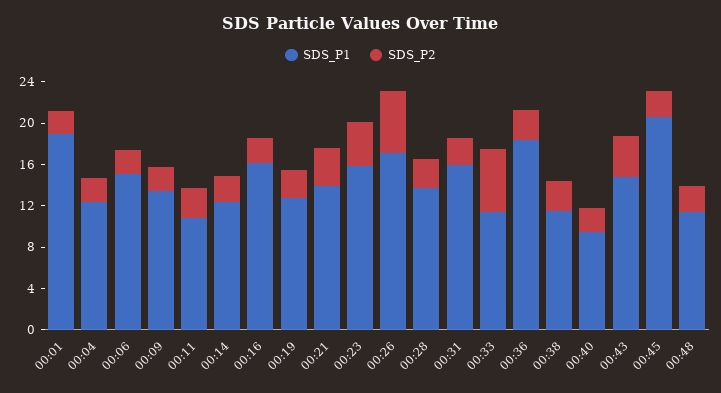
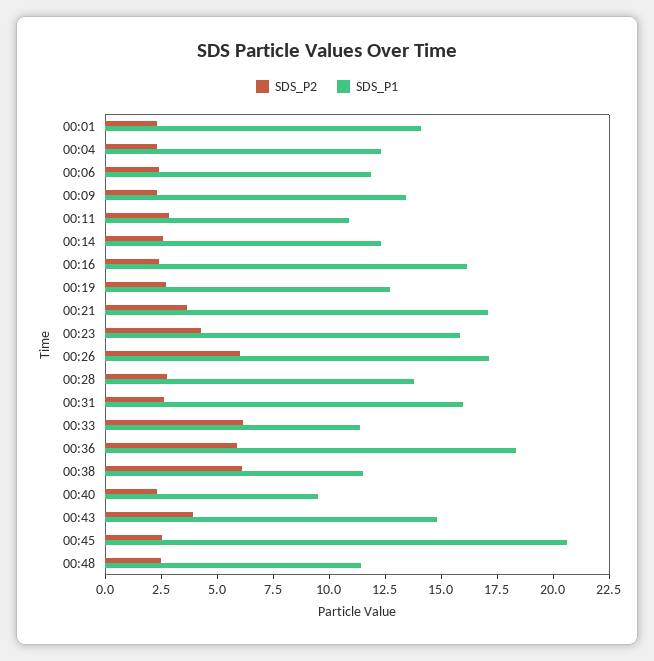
  {
    "SDS_P1": {
-     "00:01": 19,
+     "00:01": 14,
      "00:04": 12.5,
-     "00:06": 15,
+     "00:06": 12,
      "00:09": 13.5,
      "00:11": 11,
      "00:14": 12.5,
      "00:16": 16,
      "00:19": 12.5,
-     "00:21": 14,
+     "00:21": 17,
      "00:23": 16,
      "00:26": 17,
      "00:28": 14,
      "00:31": 16,
      "00:33": 11.5,
      "00:36": 18.5,
      "00:38": 11.5,
      "00:40": 9.5,
      "00:43": 15,
      "00:45": 20.5,
      "00:48": 11.5
    },
    "SDS_P2": {
      "00:01": 2.5,
      "00:04": 2.5,
      "00:06": 2.5,
      "00:09": 2.5,
      "00:11": 3,
      "00:14": 2.5,
      "00:16": 2.5,
      "00:19": 2.5,
      "00:21": 3.5,
      "00:23": 4.5,
      "00:26": 6,
      "00:28": 3,
      "00:31": 2.5,
      "00:33": 6,
-     "00:36": 3,
+     "00:36": 6,
-     "00:38": 3,
+     "00:38": 6,
      "00:40": 2.5,
      "00:43": 4,
      "00:45": 2.5,
      "00:48": 2.5
    }
  }

